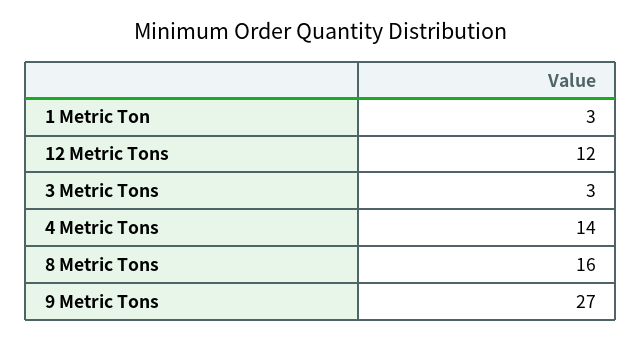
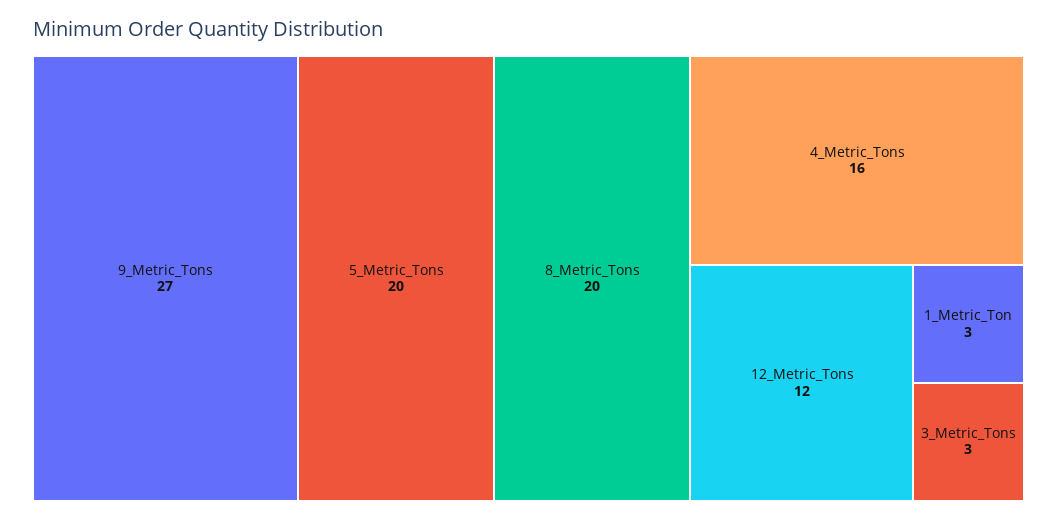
  {
    "1 Metric Ton": 3,
    "12 Metric Tons": 12,
    "3 Metric Tons": 3,
-   "4 Metric Tons": 14,
+   "4 Metric Tons": 16,
-   "8 Metric Tons": 16,
+   "8 Metric Tons": 20,
-   "9 Metric Tons": 27
+   "9 Metric Tons": 27,
+   "5_Metric_Tons": 20
  }

